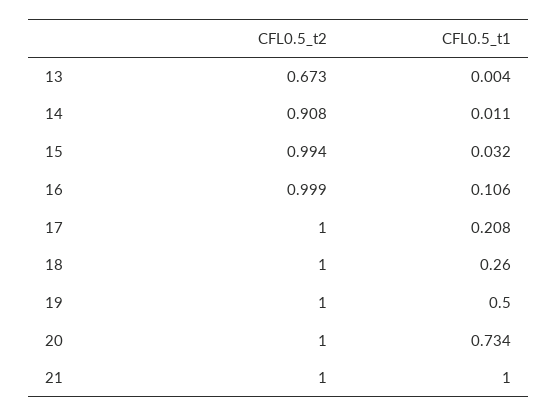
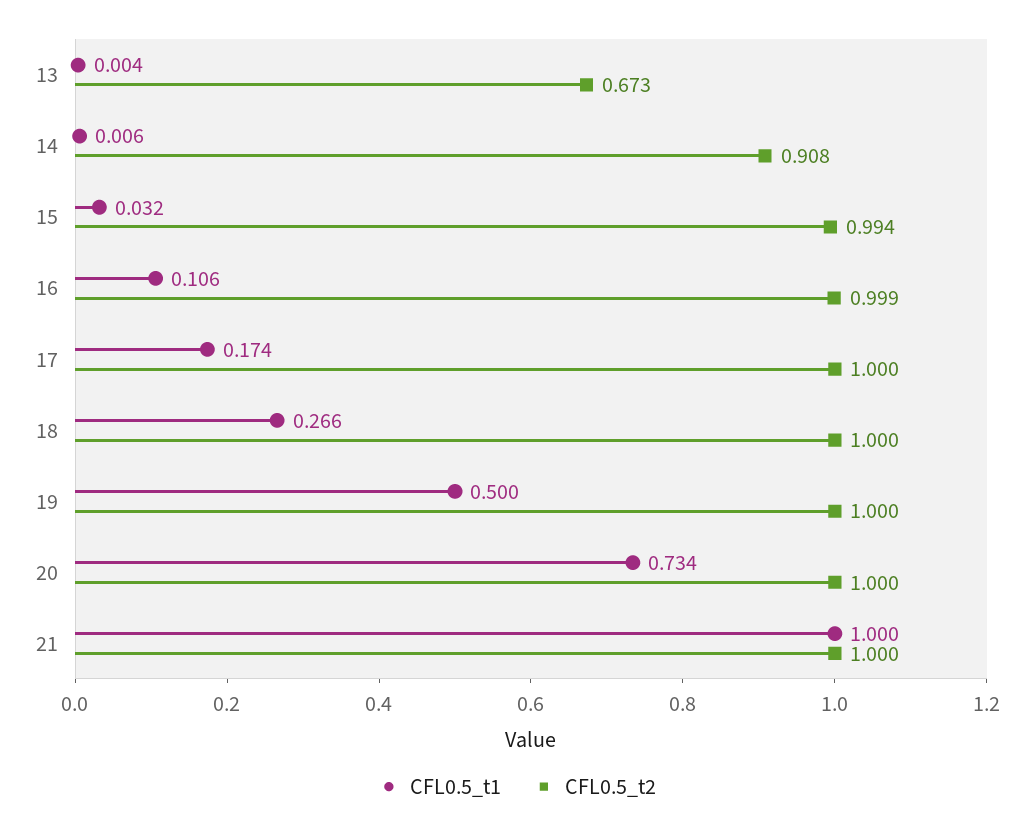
  {
    "CFL0.5_t2": {
      "13": 0.673,
      "14": 0.908,
      "15": 0.994,
      "16": 0.999,
      "17": 1,
      "18": 1,
      "19": 1,
      "20": 1,
      "21": 1
    },
    "CFL0.5_t1": {
      "13": 0.004,
-     "14": 0.011,
+     "14": 0.006,
      "15": 0.032,
      "16": 0.106,
-     "17": 0.208,
+     "17": 0.174,
-     "18": 0.26,
+     "18": 0.266,
      "19": 0.5,
      "20": 0.734,
      "21": 1
    }
  }

